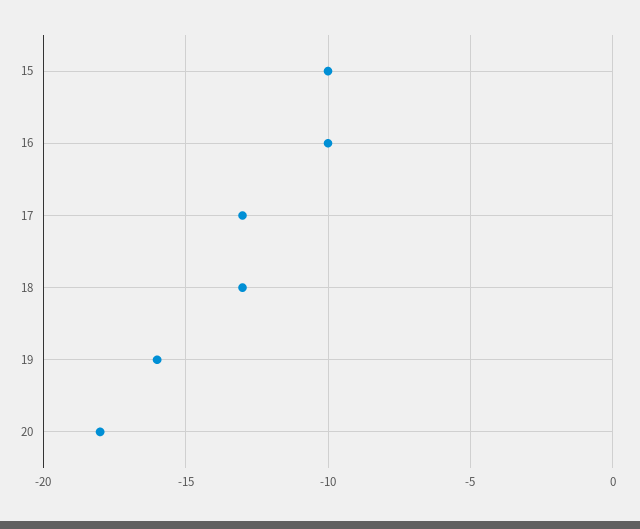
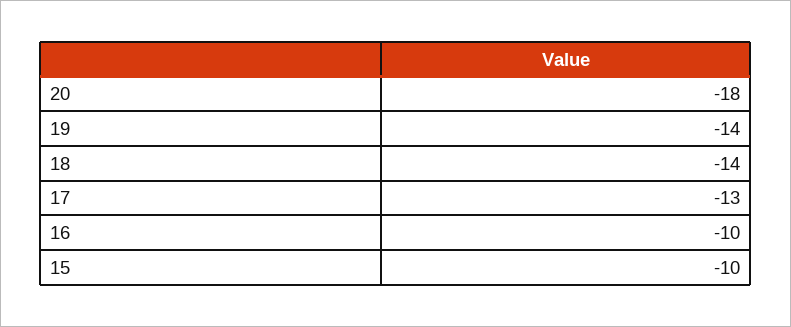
  {
    "15": -10,
    "16": -10,
    "17": -13,
-   "18": -13,
+   "18": -14,
-   "19": -16,
+   "19": -14,
    "20": -18
  }

